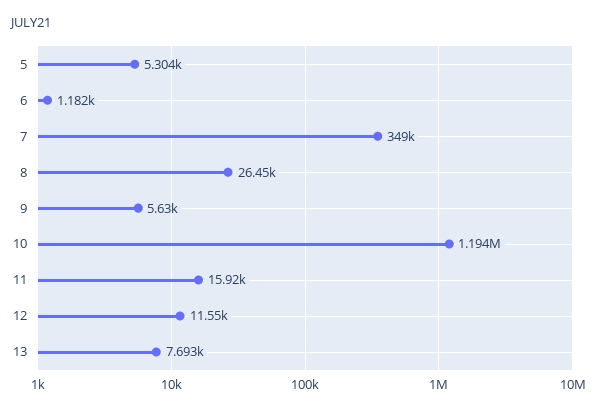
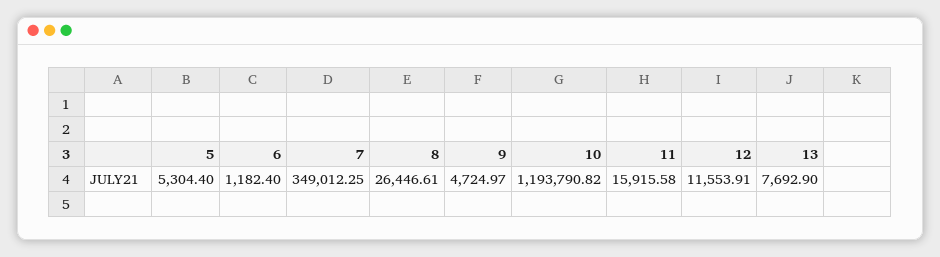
  {
    "5": 5304.4,
    "6": 1182.4,
    "7": 349012.25,
    "8": 26446.61,
-   "9": 5630,
+   "9": 4724.97,
    "10": 1193790.82,
    "11": 15915.58,
    "12": 11553.91,
    "13": 7692.9
  }

